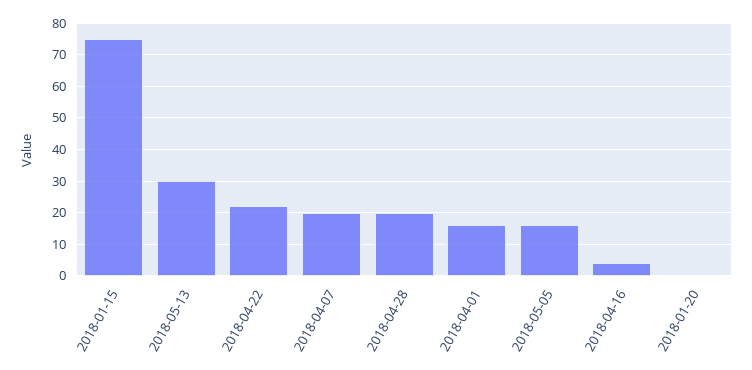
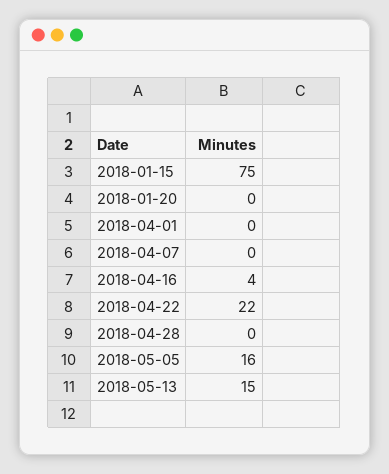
  {
    "2018-01-15": 75,
-   "2018-05-13": 30,
+   "2018-05-13": 15,
    "2018-04-22": 22,
-   "2018-04-07": 20,
+   "2018-04-07": 0,
-   "2018-04-28": 20,
+   "2018-04-28": 0,
-   "2018-04-01": 15,
+   "2018-04-01": 0,
    "2018-05-05": 16,
    "2018-04-16": 4,
    "2018-01-20": 0
  }

